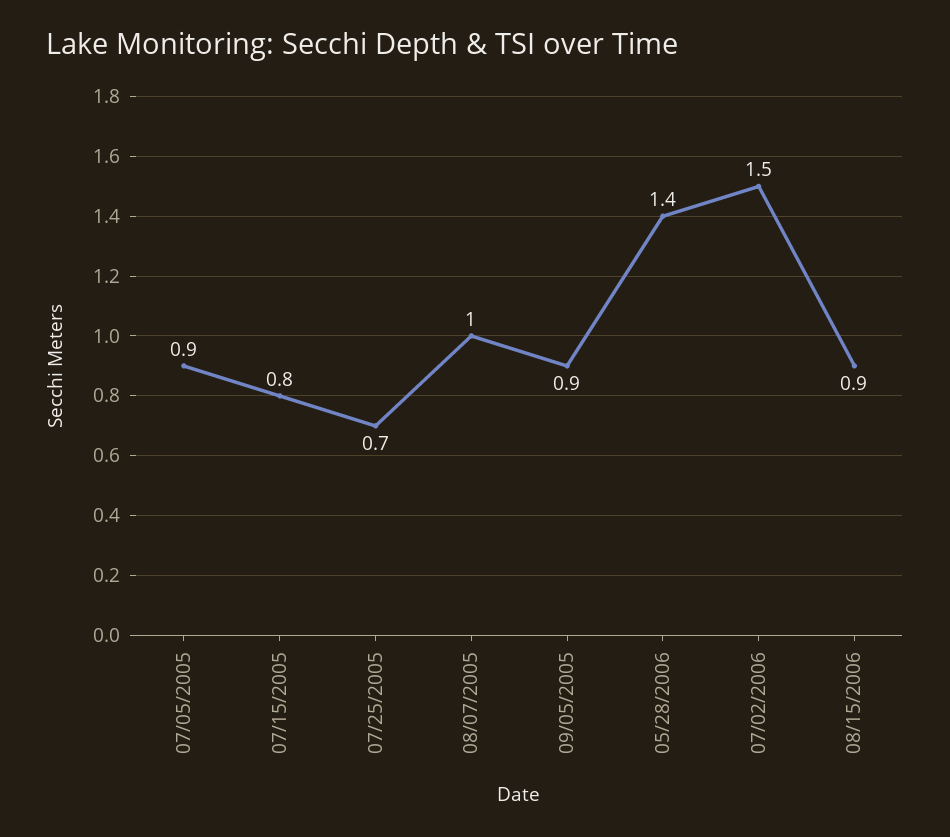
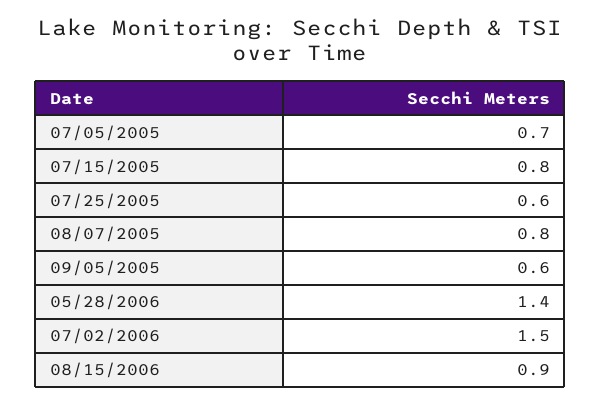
  {
-   "07/05/2005": 0.9,
+   "07/05/2005": 0.7,
    "07/15/2005": 0.8,
-   "07/25/2005": 0.7,
+   "07/25/2005": 0.6,
-   "08/07/2005": 1,
+   "08/07/2005": 0.8,
-   "09/05/2005": 0.9,
+   "09/05/2005": 0.6,
    "05/28/2006": 1.4,
    "07/02/2006": 1.5,
    "08/15/2006": 0.9
  }

